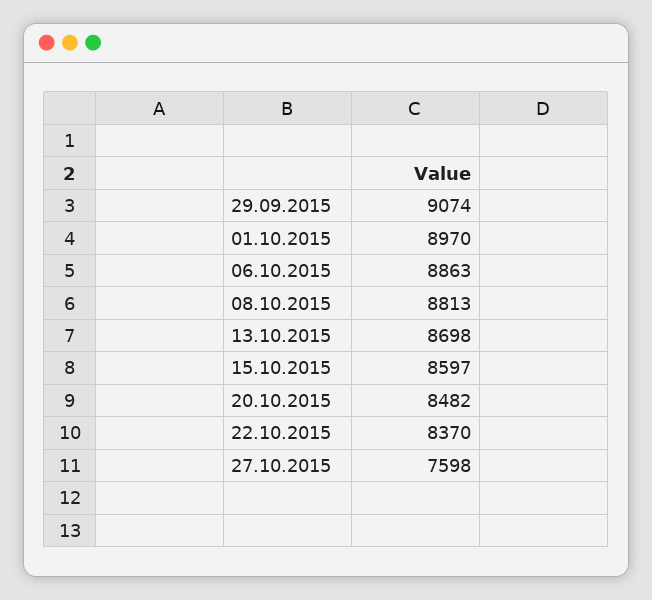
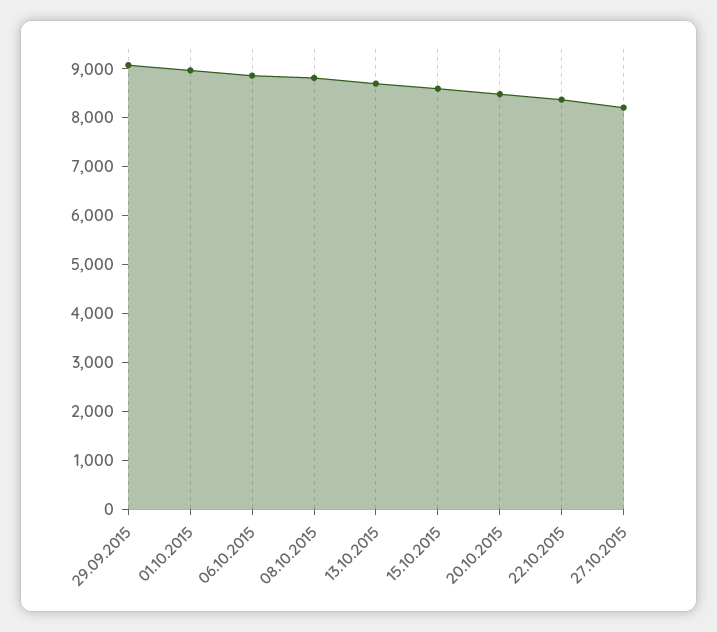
  {
    "29.09.2015": 9074,
    "01.10.2015": 8970,
    "06.10.2015": 8863,
    "08.10.2015": 8813,
    "13.10.2015": 8698,
    "15.10.2015": 8597,
    "20.10.2015": 8482,
    "22.10.2015": 8370,
-   "27.10.2015": 7598
+   "27.10.2015": 8200
  }

